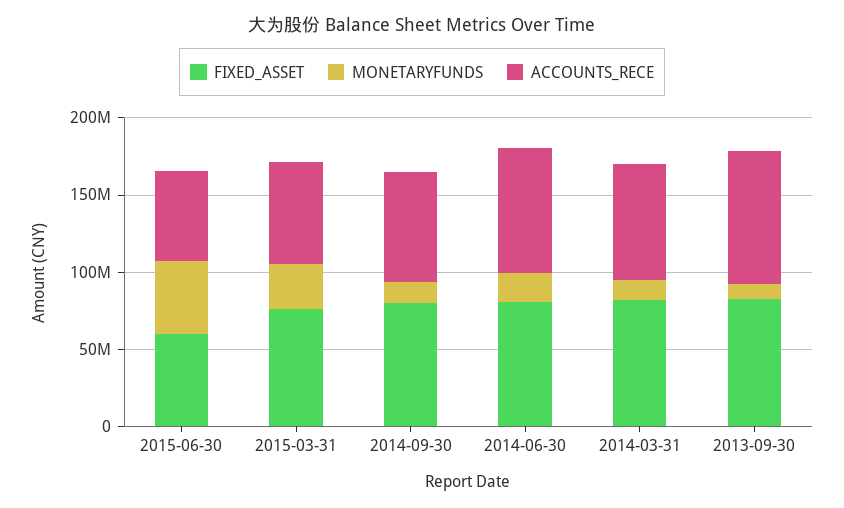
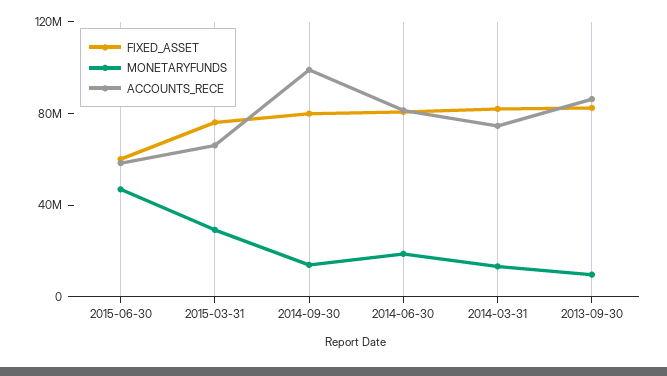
  {
    "FIXED_ASSET": {
      "2015-06-30": 60000000,
      "2015-03-31": 80000000,
      "2014-09-30": 80000000,
      "2014-06-30": 80000000,
      "2014-03-31": 80000000,
      "2013-09-30": 80000000
    },
    "MONETARYFUNDS": {
      "2015-06-30": 50000000,
      "2015-03-31": 30000000,
      "2014-09-30": 10000000,
      "2014-06-30": 20000000,
      "2014-03-31": 10000000,
      "2013-09-30": 10000000
    },
    "ACCOUNTS_RECE": {
      "2015-06-30": 60000000,
      "2015-03-31": 70000000,
-     "2014-09-30": 70000000,
+     "2014-09-30": 100000000,
      "2014-06-30": 80000000,
      "2014-03-31": 70000000,
      "2013-09-30": 90000000
    }
  }

